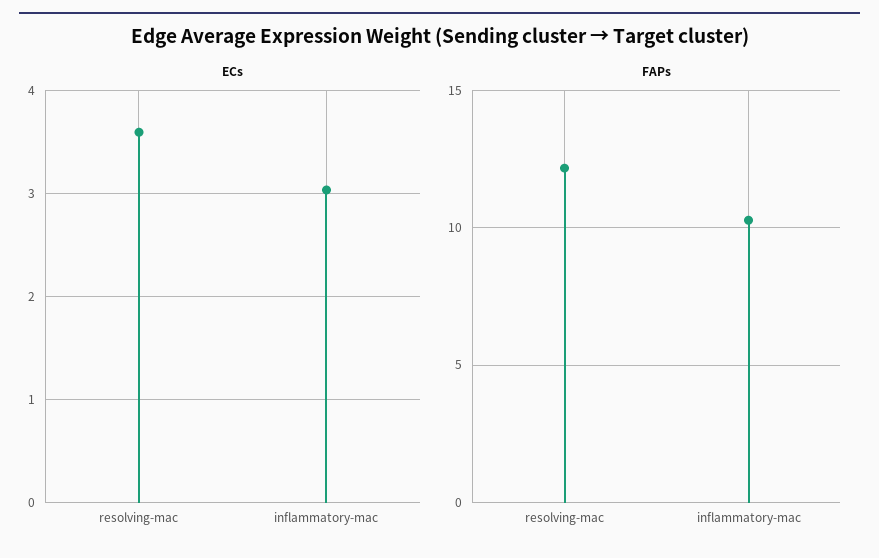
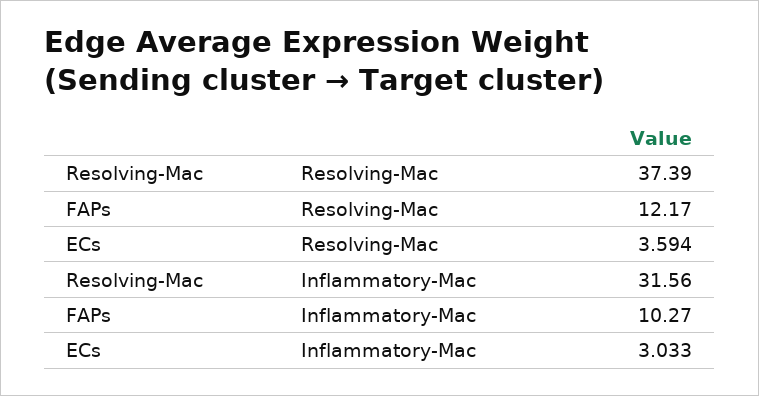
  {
    "ECs": {
      "resolving-mac": 3.594,
      "inflammatory-mac": 3.033
    },
    "FAPs": {
      "resolving-mac": 12.17,
      "inflammatory-mac": 10.27
-   }
+   },
+   "Resolving-Mac": {
+     "resolving-mac": 37.39,
+     "inflammatory-mac": 31.56
+   }
  }

